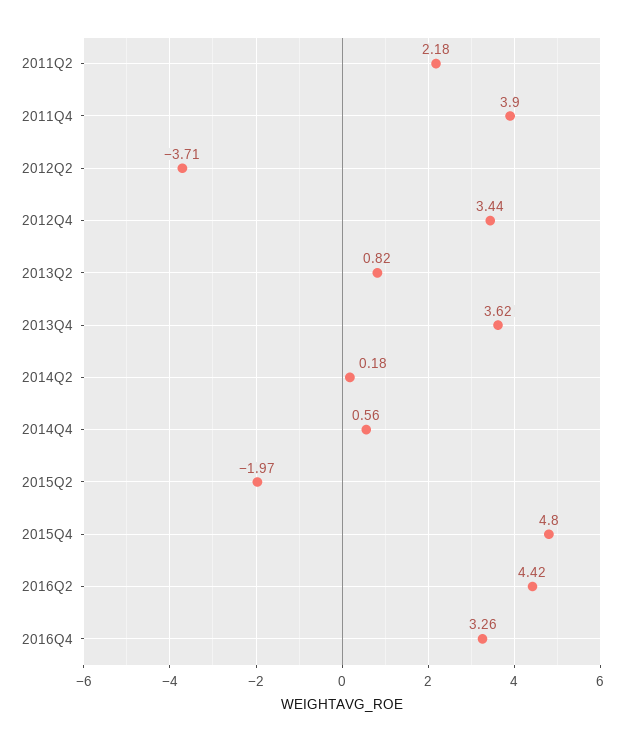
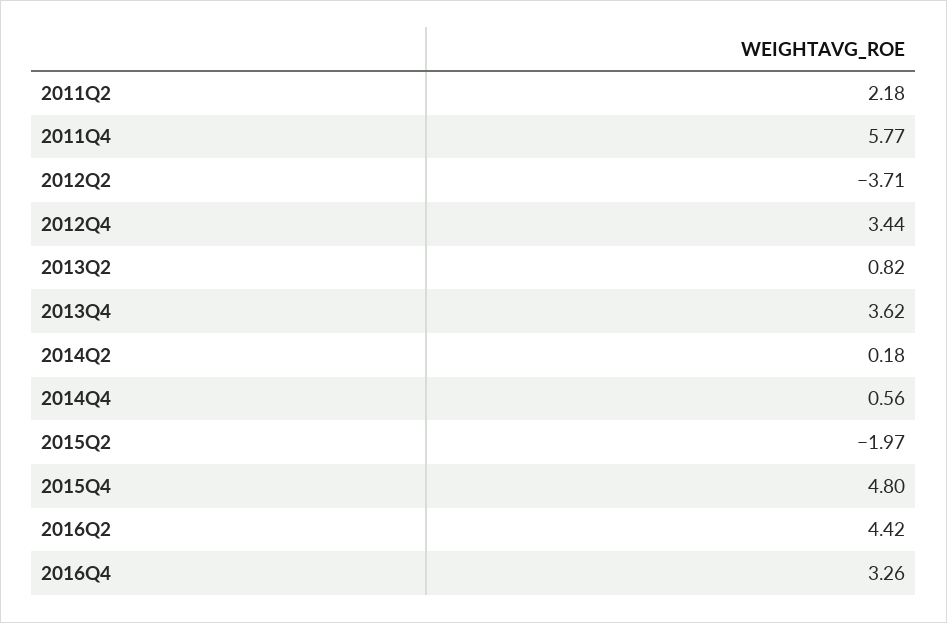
  {
    "2011Q2": 2.18,
-   "2011Q4": 3.9,
+   "2011Q4": 5.77,
    "2012Q2": -3.71,
    "2012Q4": 3.44,
    "2013Q2": 0.82,
    "2013Q4": 3.62,
    "2014Q2": 0.18,
    "2014Q4": 0.56,
    "2015Q2": -1.97,
    "2015Q4": 4.8,
    "2016Q2": 4.42,
    "2016Q4": 3.26
  }

